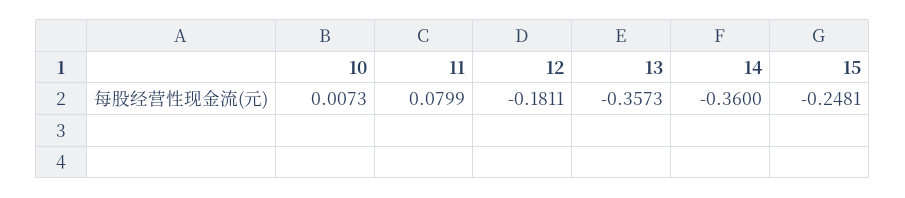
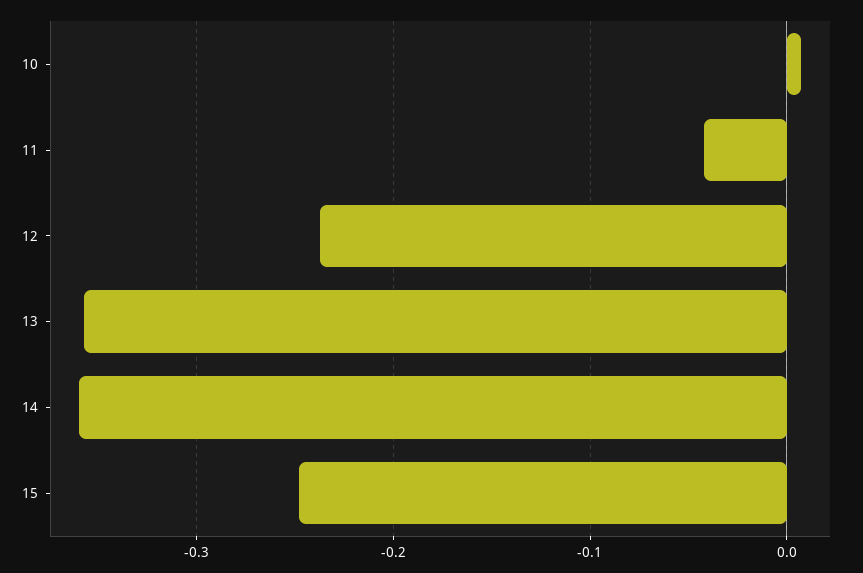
  {
    "10": 0.0073,
-   "11": 0.0799,
+   "11": -0.04,
-   "12": -0.1811,
+   "12": -0.24,
    "13": -0.3573,
    "14": -0.36,
    "15": -0.2481
  }

